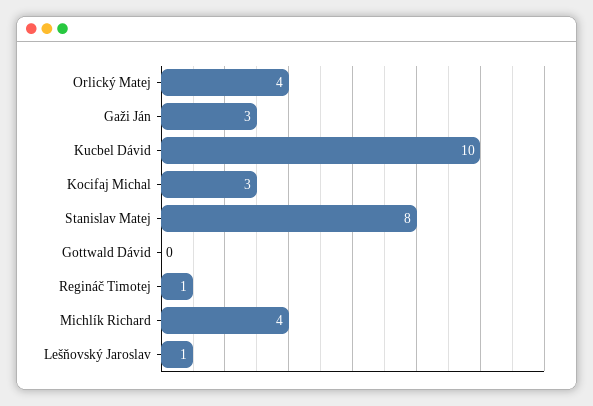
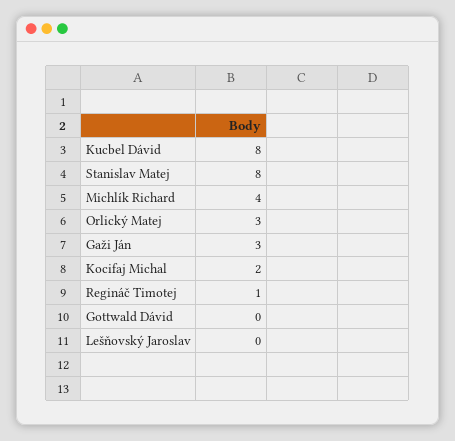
  {
-   "Orlický Matej": 4,
+   "Orlický Matej": 3,
    "Gaži Ján": 3,
-   "Kucbel Dávid": 10,
+   "Kucbel Dávid": 8,
-   "Kocifaj Michal": 3,
+   "Kocifaj Michal": 2,
    "Stanislav Matej": 8,
    "Gottwald Dávid": 0,
    "Regináč Timotej": 1,
    "Michlík Richard": 4,
-   "Lešňovský Jaroslav": 1
+   "Lešňovský Jaroslav": 0
  }

